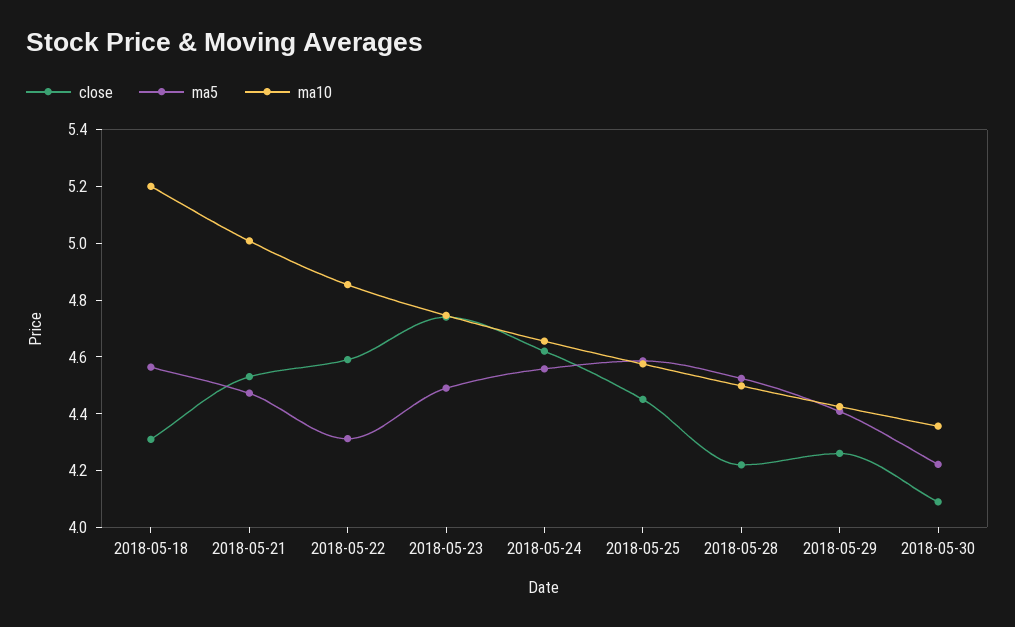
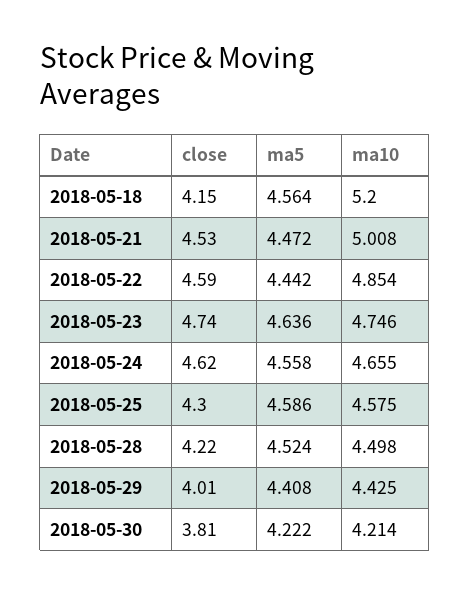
  {
    "close": {
-     "2018-05-18": 4.3,
+     "2018-05-18": 4.15,
      "2018-05-21": 4.53,
      "2018-05-22": 4.59,
      "2018-05-23": 4.74,
      "2018-05-24": 4.62,
-     "2018-05-25": 4.45,
+     "2018-05-25": 4.3,
      "2018-05-28": 4.22,
-     "2018-05-29": 4.25,
+     "2018-05-29": 4.01,
-     "2018-05-30": 4.1
+     "2018-05-30": 3.81
    },
    "ma5": {
      "2018-05-18": 4.564,
      "2018-05-21": 4.472,
-     "2018-05-22": 4.3,
+     "2018-05-22": 4.442,
-     "2018-05-23": 4.5,
+     "2018-05-23": 4.636,
      "2018-05-24": 4.558,
      "2018-05-25": 4.586,
      "2018-05-28": 4.524,
      "2018-05-29": 4.408,
      "2018-05-30": 4.222
    },
    "ma10": {
      "2018-05-18": 5.2,
      "2018-05-21": 5.008,
      "2018-05-22": 4.854,
      "2018-05-23": 4.746,
      "2018-05-24": 4.655,
      "2018-05-25": 4.575,
      "2018-05-28": 4.498,
      "2018-05-29": 4.425,
-     "2018-05-30": 4.35
+     "2018-05-30": 4.214
    }
  }

